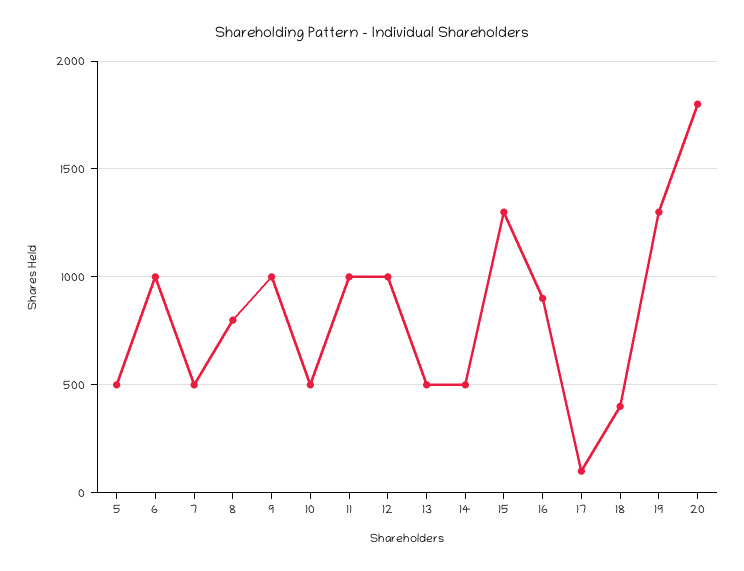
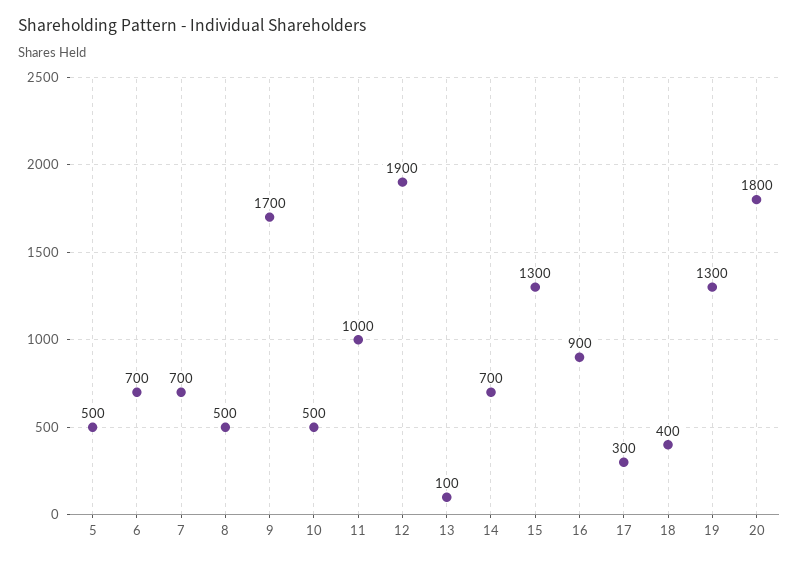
  {
    "5": 500,
-   "6": 1000,
+   "6": 700,
-   "7": 500,
+   "7": 700,
-   "8": 800,
+   "8": 500,
-   "9": 1000,
+   "9": 1700,
    "10": 500,
    "11": 1000,
-   "12": 1000,
+   "12": 1900,
-   "13": 500,
+   "13": 100,
-   "14": 500,
+   "14": 700,
    "15": 1300,
    "16": 900,
-   "17": 100,
+   "17": 300,
    "18": 400,
    "19": 1300,
    "20": 1800
  }

